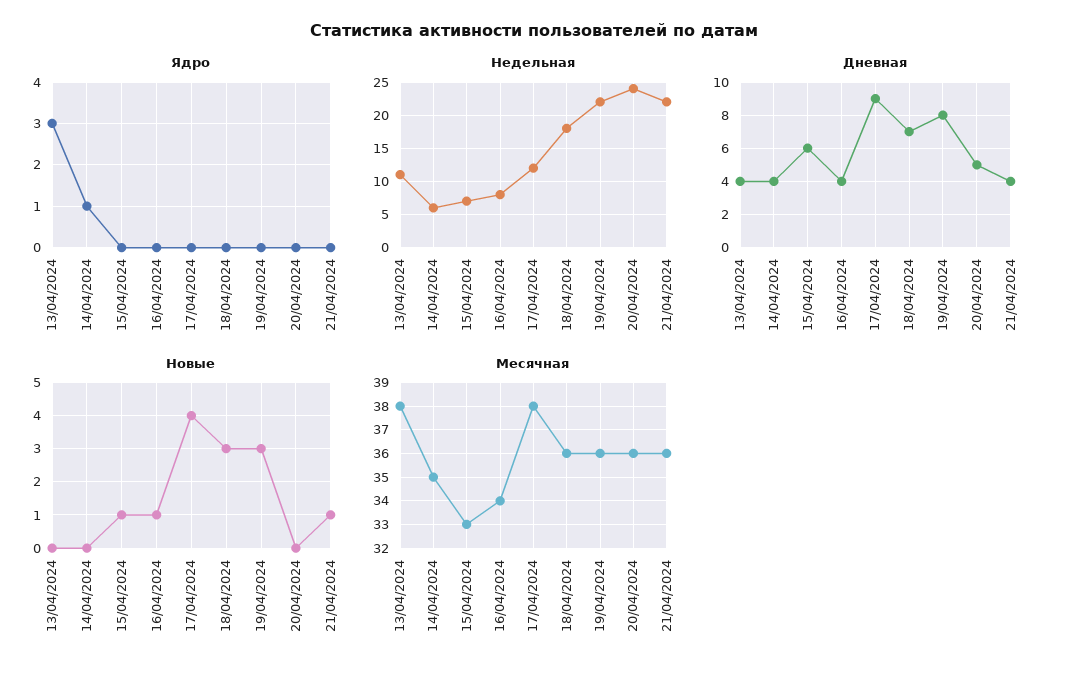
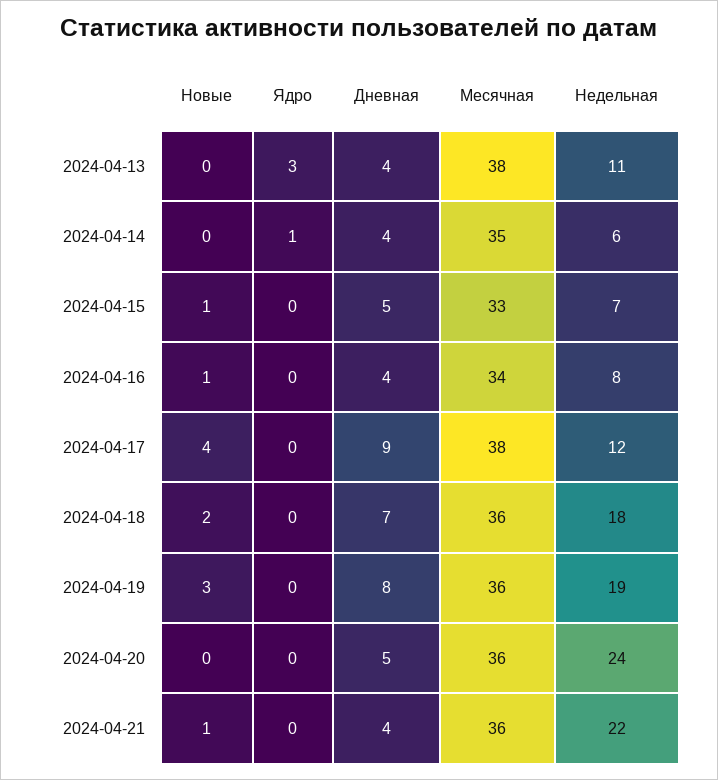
  {
    "Ядро": {
      "13/04/2024": 3,
      "14/04/2024": 1,
      "15/04/2024": 0,
      "16/04/2024": 0,
      "17/04/2024": 0,
      "18/04/2024": 0,
      "19/04/2024": 0,
      "20/04/2024": 0,
      "21/04/2024": 0
    },
    "Недельная": {
      "13/04/2024": 11,
      "14/04/2024": 6,
      "15/04/2024": 7,
      "16/04/2024": 8,
      "17/04/2024": 12,
      "18/04/2024": 18,
-     "19/04/2024": 22,
+     "19/04/2024": 19,
      "20/04/2024": 24,
      "21/04/2024": 22
    },
    "Дневная": {
      "13/04/2024": 4,
      "14/04/2024": 4,
-     "15/04/2024": 6,
+     "15/04/2024": 5,
      "16/04/2024": 4,
      "17/04/2024": 9,
      "18/04/2024": 7,
      "19/04/2024": 8,
      "20/04/2024": 5,
      "21/04/2024": 4
    },
    "Новые": {
      "13/04/2024": 0,
      "14/04/2024": 0,
      "15/04/2024": 1,
      "16/04/2024": 1,
      "17/04/2024": 4,
-     "18/04/2024": 3,
+     "18/04/2024": 2,
      "19/04/2024": 3,
      "20/04/2024": 0,
      "21/04/2024": 1
    },
    "Месячная": {
      "13/04/2024": 38,
      "14/04/2024": 35,
      "15/04/2024": 33,
      "16/04/2024": 34,
      "17/04/2024": 38,
      "18/04/2024": 36,
      "19/04/2024": 36,
      "20/04/2024": 36,
      "21/04/2024": 36
    }
  }

